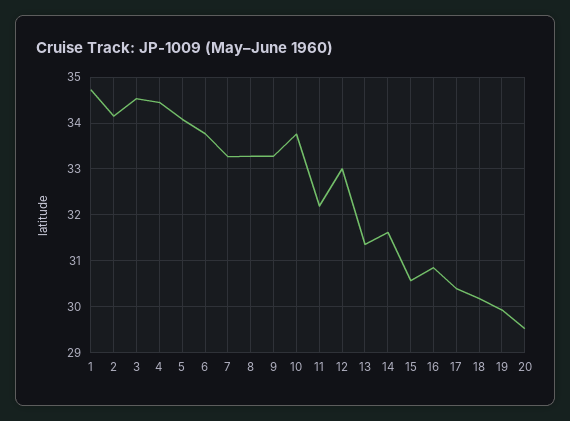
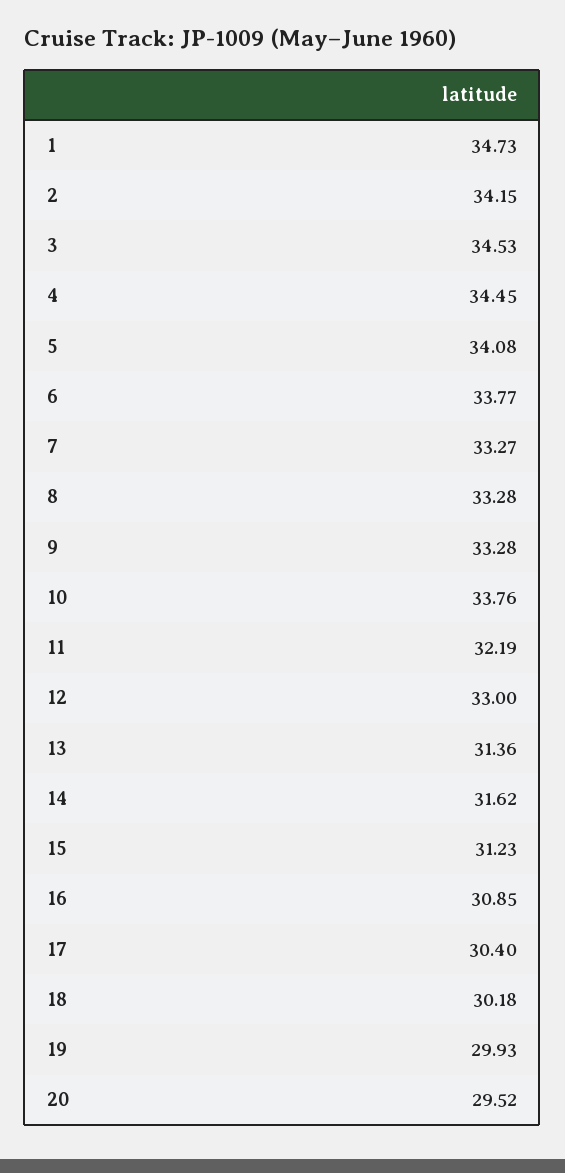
  {
    "1": 34.73,
    "2": 34.15,
    "3": 34.53,
    "4": 34.45,
    "5": 34.08,
    "6": 33.77,
    "7": 33.27,
    "8": 33.28,
    "9": 33.28,
    "10": 33.76,
    "11": 32.19,
    "12": 33,
    "13": 31.36,
    "14": 31.62,
-   "15": 30.6,
+   "15": 31.23,
    "16": 30.85,
    "17": 30.4,
    "18": 30.18,
    "19": 29.93,
    "20": 29.52
  }

